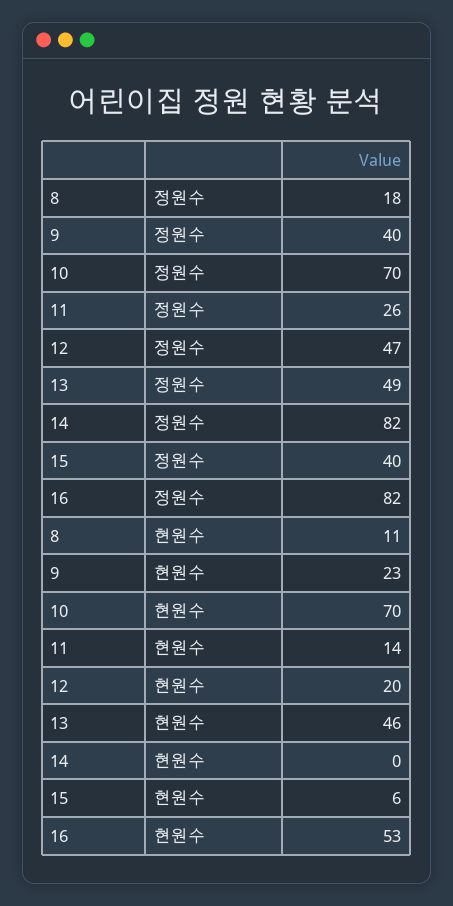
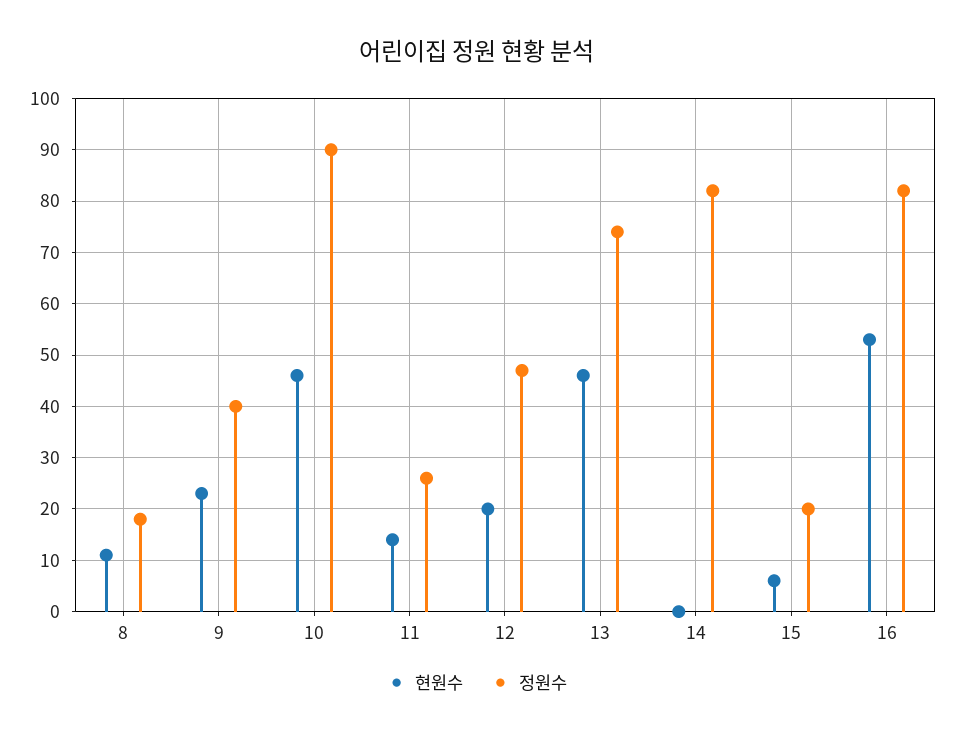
  {
    "정원수": {
      "8": 18,
      "9": 40,
-     "10": 70,
+     "10": 90,
      "11": 26,
      "12": 47,
-     "13": 49,
+     "13": 75,
      "14": 82,
-     "15": 40,
+     "15": 20,
      "16": 82
    },
    "현원수": {
      "8": 11,
      "9": 23,
-     "10": 70,
+     "10": 45,
      "11": 14,
      "12": 20,
      "13": 46,
      "14": 0,
      "15": 6,
      "16": 53
    }
  }

